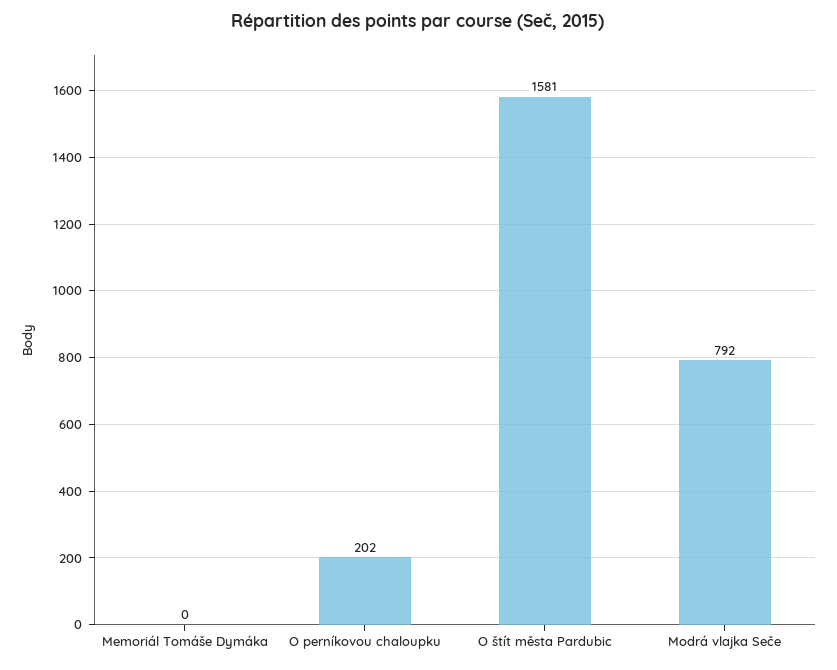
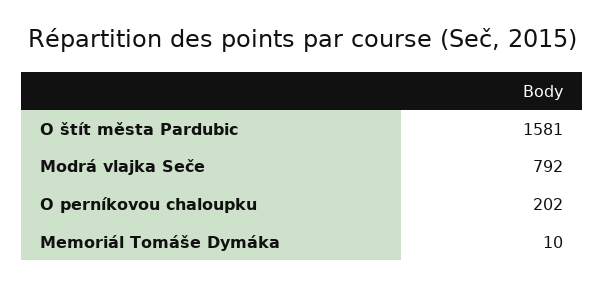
  {
-   "Memoriál Tomáše Dymáka": 0,
+   "Memoriál Tomáše Dymáka": 10,
    "O perníkovou chaloupku": 202,
    "O štít města Pardubic": 1581,
    "Modrá vlajka Seče": 792
  }

